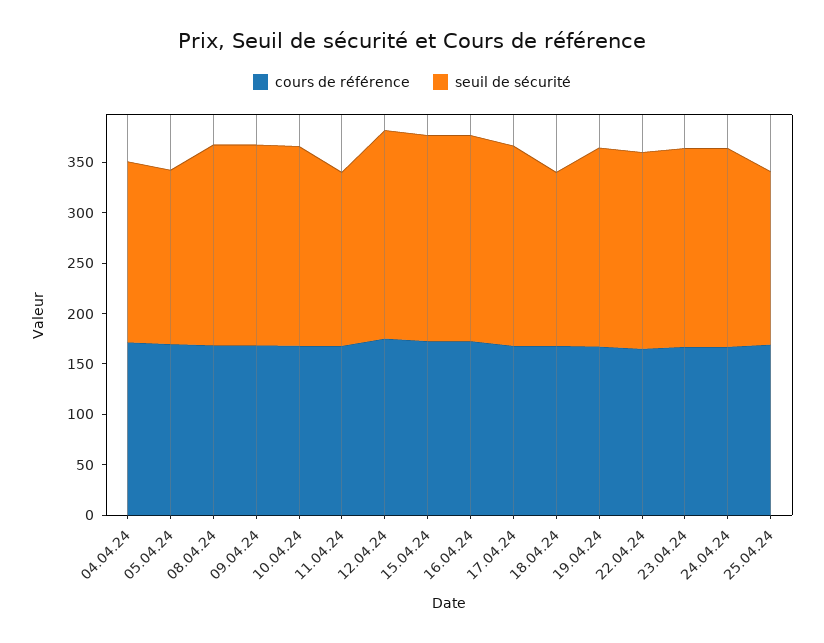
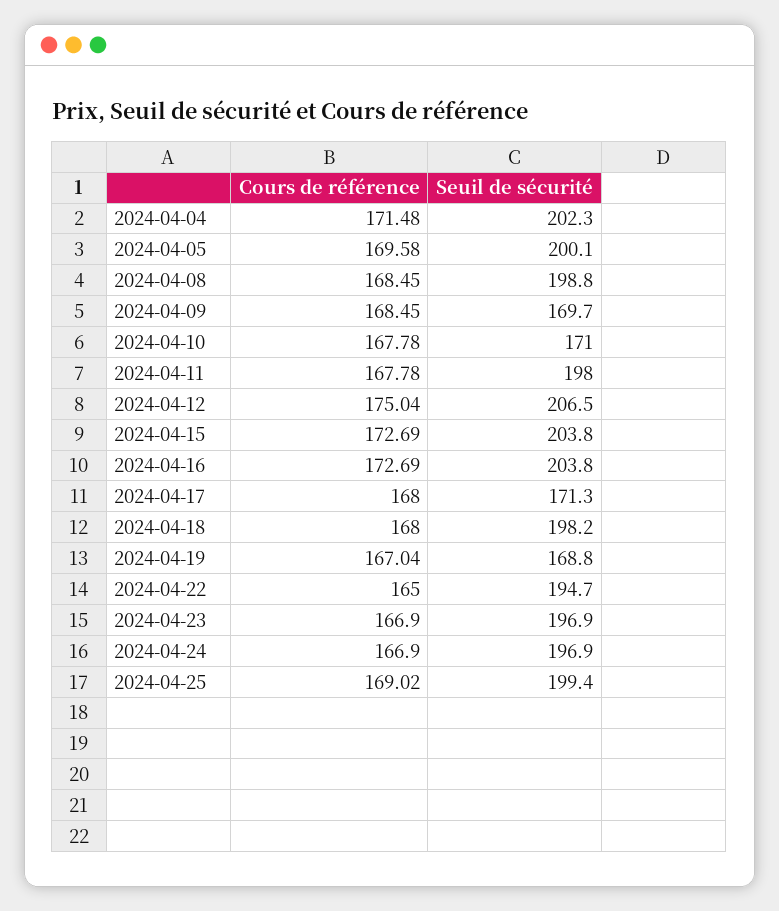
  {
    "cours de référence": {
      "04.04.24": 171.48,
      "05.04.24": 169.58,
      "08.04.24": 168.45,
      "09.04.24": 168.45,
      "10.04.24": 167.78,
      "11.04.24": 167.78,
      "12.04.24": 175.04,
      "15.04.24": 172.69,
      "16.04.24": 172.69,
      "17.04.24": 168,
      "18.04.24": 168,
      "19.04.24": 167.04,
      "22.04.24": 165,
      "23.04.24": 166.9,
      "24.04.24": 166.9,
      "25.04.24": 169.02
    },
    "seuil de sécurité": {
-     "04.04.24": 180,
+     "04.04.24": 202.3,
-     "05.04.24": 170,
+     "05.04.24": 200.1,
      "08.04.24": 198.8,
-     "09.04.24": 200,
+     "09.04.24": 169.7,
-     "10.04.24": 200,
+     "10.04.24": 171,
-     "11.04.24": 170,
+     "11.04.24": 198,
      "12.04.24": 206.5,
      "15.04.24": 203.8,
      "16.04.24": 203.8,
-     "17.04.24": 200,
+     "17.04.24": 171.3,
-     "18.04.24": 170,
+     "18.04.24": 198.2,
-     "19.04.24": 200,
+     "19.04.24": 168.8,
      "22.04.24": 194.7,
      "23.04.24": 196.9,
      "24.04.24": 196.9,
-     "25.04.24": 170
+     "25.04.24": 199.4
    }
  }

